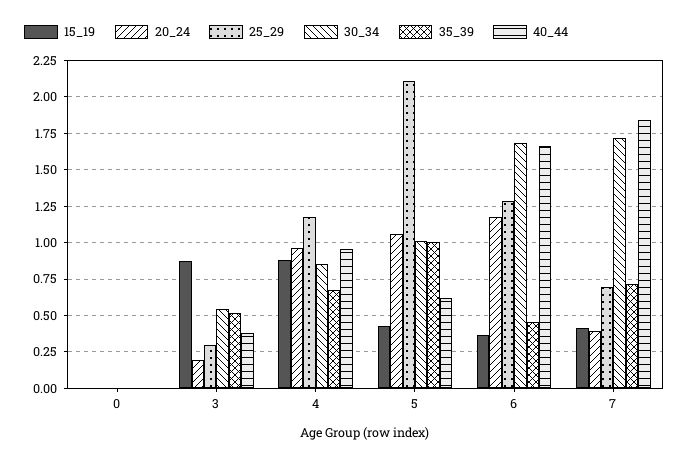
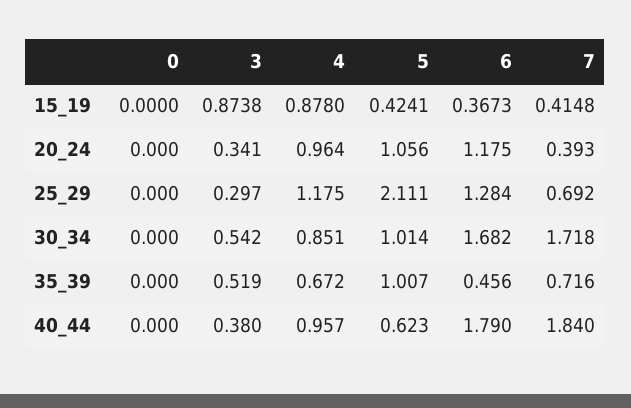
  {
    "15_19": {
      "0": 0,
      "3": 0.8738,
      "4": 0.878,
      "5": 0.4241,
      "6": 0.3673,
      "7": 0.4148
    },
    "20_24": {
      "0": 0,
-     "3": 0.2,
+     "3": 0.341,
      "4": 0.964,
      "5": 1.056,
      "6": 1.175,
      "7": 0.393
    },
    "25_29": {
      "0": 0,
      "3": 0.297,
      "4": 1.175,
      "5": 2.111,
      "6": 1.284,
      "7": 0.692
    },
    "30_34": {
      "0": 0,
      "3": 0.542,
      "4": 0.851,
      "5": 1.014,
      "6": 1.682,
      "7": 1.718
    },
    "35_39": {
      "0": 0,
      "3": 0.519,
      "4": 0.672,
      "5": 1.007,
      "6": 0.456,
      "7": 0.716
    },
    "40_44": {
      "0": 0,
      "3": 0.38,
      "4": 0.957,
      "5": 0.623,
-     "6": 1.65,
+     "6": 1.79,
      "7": 1.84
    }
  }

